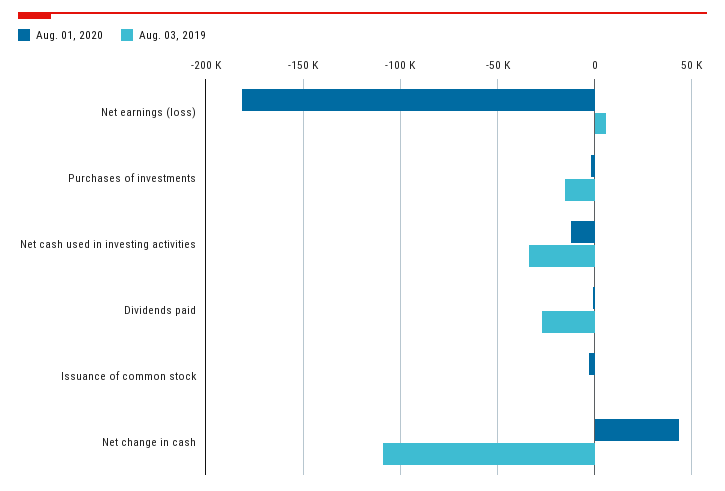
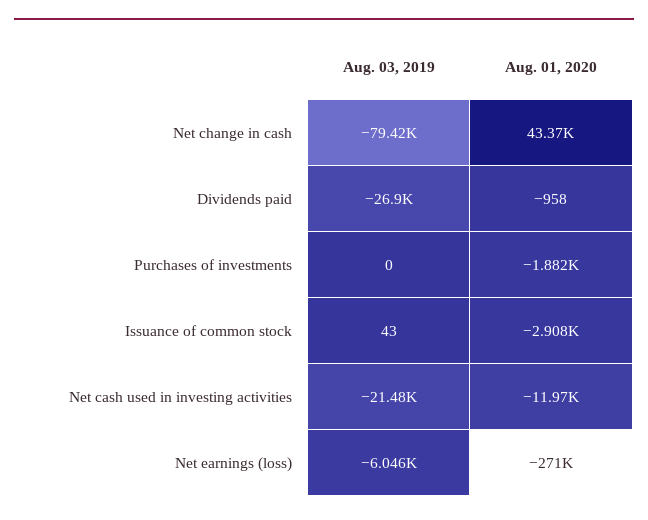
  {
    "Aug. 01, 2020": {
-     "Net earnings (loss)": -180000,
+     "Net earnings (loss)": -271000,
      "Purchases of investments": -1882,
      "Net cash used in investing activities": -11970,
      "Dividends paid": -958,
      "Issuance of common stock": -2908,
      "Net change in cash": 43370
    },
    "Aug. 03, 2019": {
-     "Net earnings (loss)": 5000,
+     "Net earnings (loss)": -6046,
-     "Purchases of investments": -15000,
+     "Purchases of investments": 0,
-     "Net cash used in investing activities": -35000,
+     "Net cash used in investing activities": -21480,
      "Dividends paid": -26900,
      "Issuance of common stock": 43,
-     "Net change in cash": -110000
+     "Net change in cash": -79420
    }
  }

